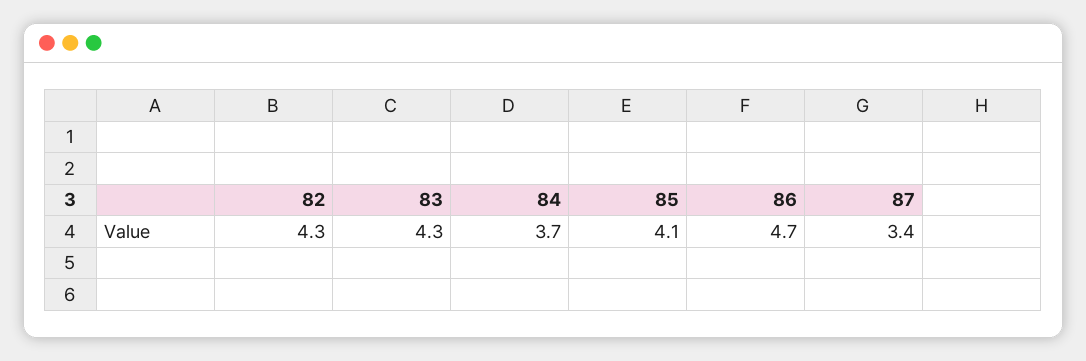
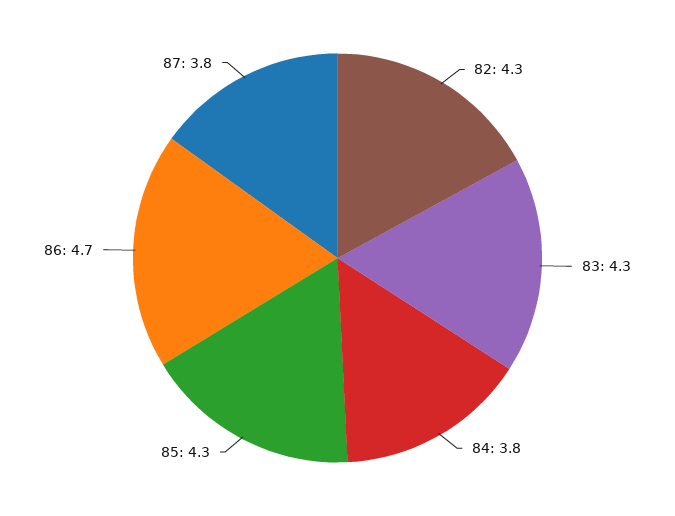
  {
    "82": 4.3,
    "83": 4.3,
-   "84": 3.7,
+   "84": 3.8,
-   "85": 4.1,
+   "85": 4.3,
    "86": 4.7,
-   "87": 3.4
+   "87": 3.8
  }

